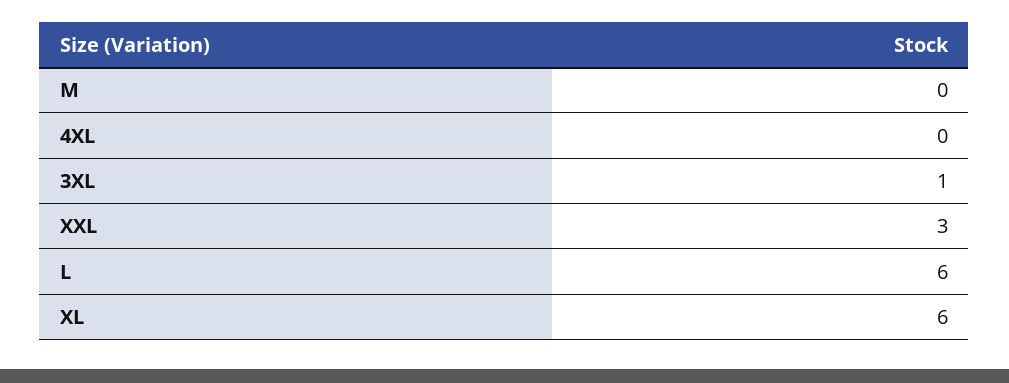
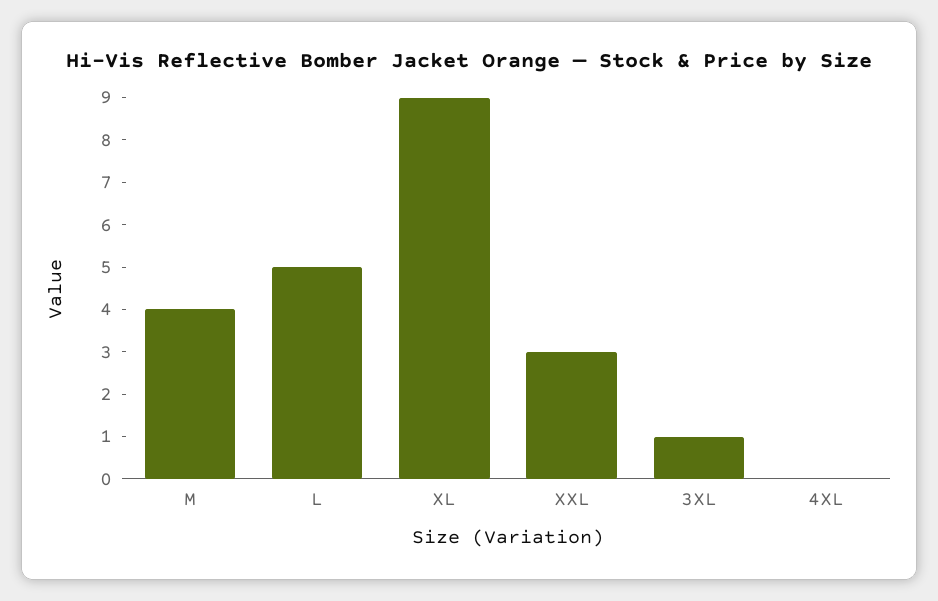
  {
-   "M": 0,
+   "M": 4,
    "4XL": 0,
    "3XL": 1,
    "XXL": 3,
-   "L": 6,
+   "L": 5,
-   "XL": 6
+   "XL": 9
  }

